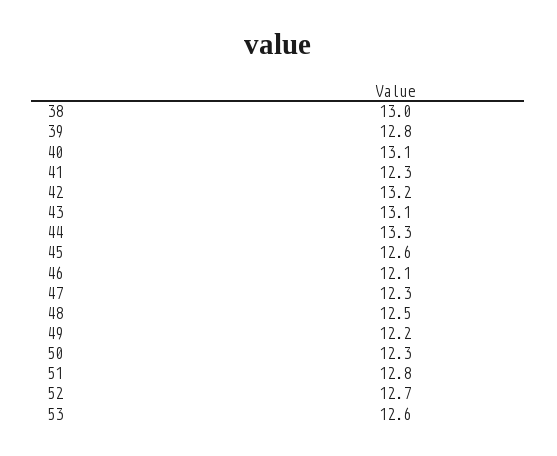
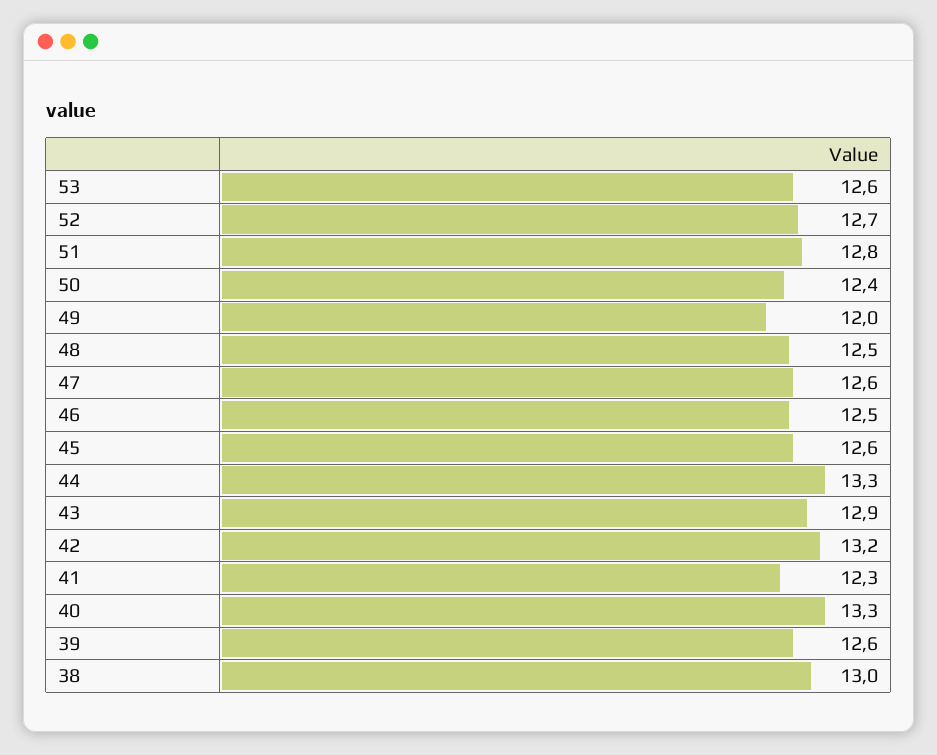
  {
    "38": 13,
-   "39": 12.8,
+   "39": 12.6,
-   "40": 13.1,
+   "40": 13.3,
    "41": 12.3,
    "42": 13.2,
-   "43": 13.1,
+   "43": 12.9,
    "44": 13.3,
    "45": 12.6,
-   "46": 12.1,
+   "46": 12.5,
-   "47": 12.3,
+   "47": 12.6,
    "48": 12.5,
-   "49": 12.2,
+   "49": 12,
-   "50": 12.3,
+   "50": 12.4,
    "51": 12.8,
    "52": 12.7,
    "53": 12.6
  }

